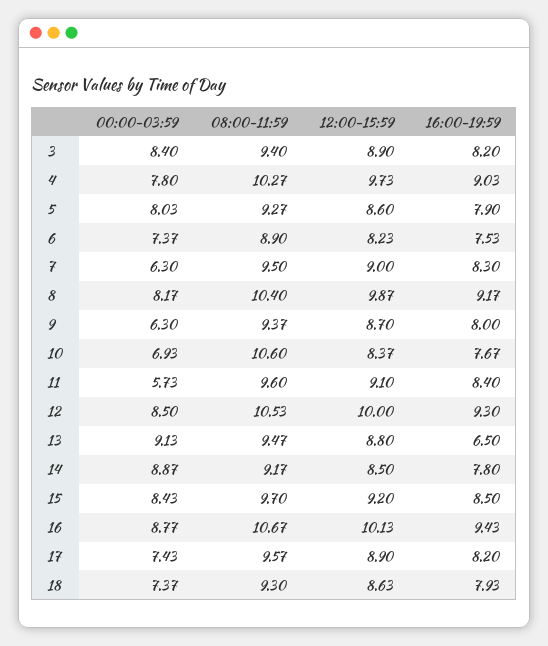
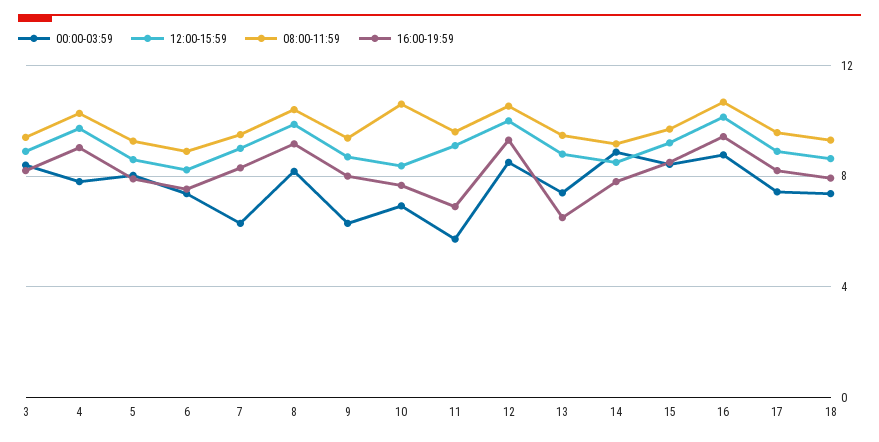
  {
    "00:00-03:59": {
      "3": 8.4,
      "4": 7.8,
      "5": 8.03,
      "6": 7.37,
      "7": 6.3,
      "8": 8.17,
      "9": 6.3,
      "10": 6.93,
      "11": 5.73,
      "12": 8.5,
-     "13": 9.13,
+     "13": 7.5,
      "14": 8.87,
      "15": 8.43,
      "16": 8.77,
      "17": 7.43,
      "18": 7.37
    },
    "08:00-11:59": {
      "3": 9.4,
      "4": 10.27,
      "5": 9.27,
      "6": 8.9,
      "7": 9.5,
      "8": 10.4,
      "9": 9.37,
      "10": 10.6,
      "11": 9.6,
      "12": 10.53,
      "13": 9.47,
      "14": 9.17,
      "15": 9.7,
      "16": 10.67,
      "17": 9.57,
      "18": 9.3
    },
    "12:00-15:59": {
      "3": 8.9,
      "4": 9.73,
      "5": 8.6,
      "6": 8.23,
      "7": 9,
      "8": 9.87,
      "9": 8.7,
      "10": 8.37,
      "11": 9.1,
      "12": 10,
      "13": 8.8,
      "14": 8.5,
      "15": 9.2,
      "16": 10.13,
      "17": 8.9,
      "18": 8.63
    },
    "16:00-19:59": {
      "3": 8.2,
      "4": 9.03,
      "5": 7.9,
      "6": 7.53,
      "7": 8.3,
      "8": 9.17,
      "9": 8,
      "10": 7.67,
-     "11": 8.4,
+     "11": 7,
      "12": 9.3,
      "13": 6.5,
      "14": 7.8,
      "15": 8.5,
      "16": 9.43,
      "17": 8.2,
      "18": 7.93
    }
  }

